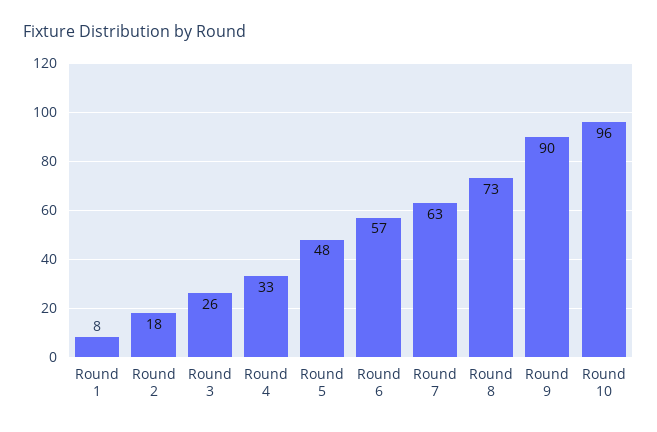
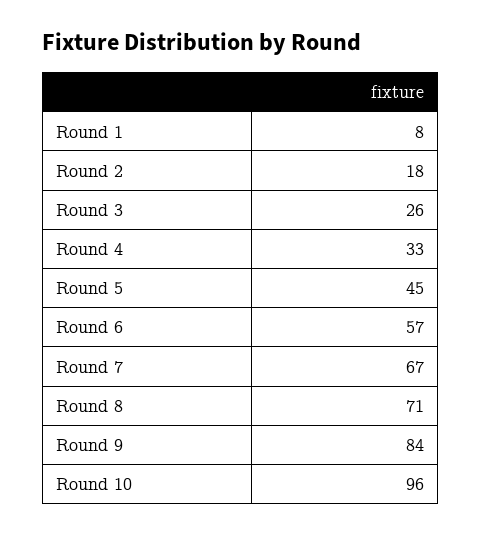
  {
    "Round 1": 8,
    "Round 2": 18,
    "Round 3": 26,
    "Round 4": 33,
-   "Round 5": 48,
+   "Round 5": 45,
    "Round 6": 57,
-   "Round 7": 63,
+   "Round 7": 67,
-   "Round 8": 73,
+   "Round 8": 71,
-   "Round 9": 90,
+   "Round 9": 84,
    "Round 10": 96
  }

